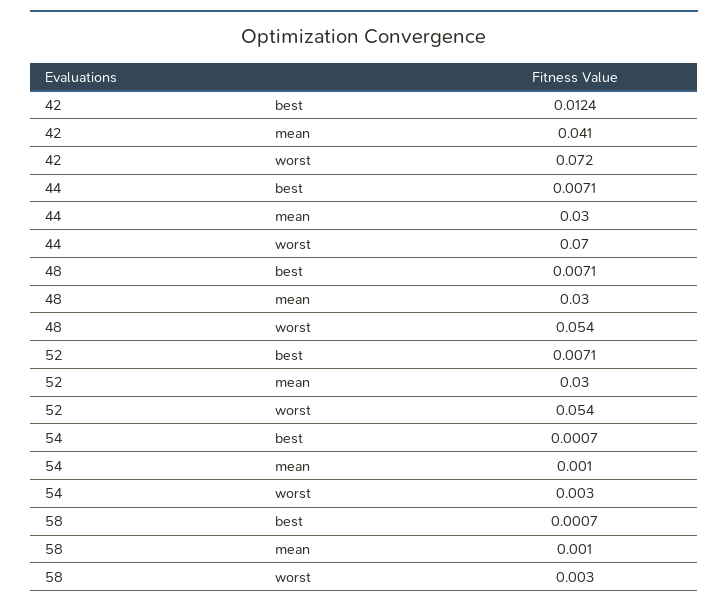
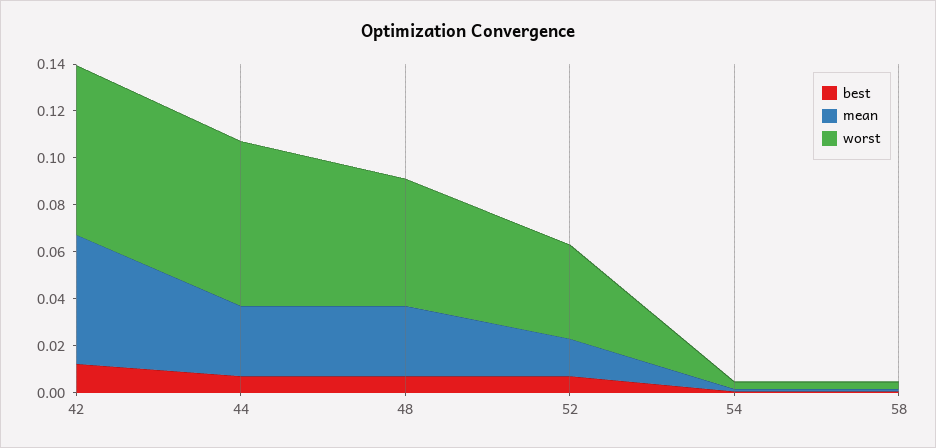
  {
    "best": {
      "42": 0.0124,
      "44": 0.0071,
      "48": 0.0071,
      "52": 0.0071,
      "54": 0.0007,
      "58": 0.0007
    },
    "mean": {
-     "42": 0.041,
+     "42": 0.055,
      "44": 0.03,
      "48": 0.03,
-     "52": 0.03,
+     "52": 0.015,
      "54": 0.001,
      "58": 0.001
    },
    "worst": {
      "42": 0.072,
      "44": 0.07,
      "48": 0.054,
-     "52": 0.054,
+     "52": 0.04,
      "54": 0.003,
      "58": 0.003
    }
  }

